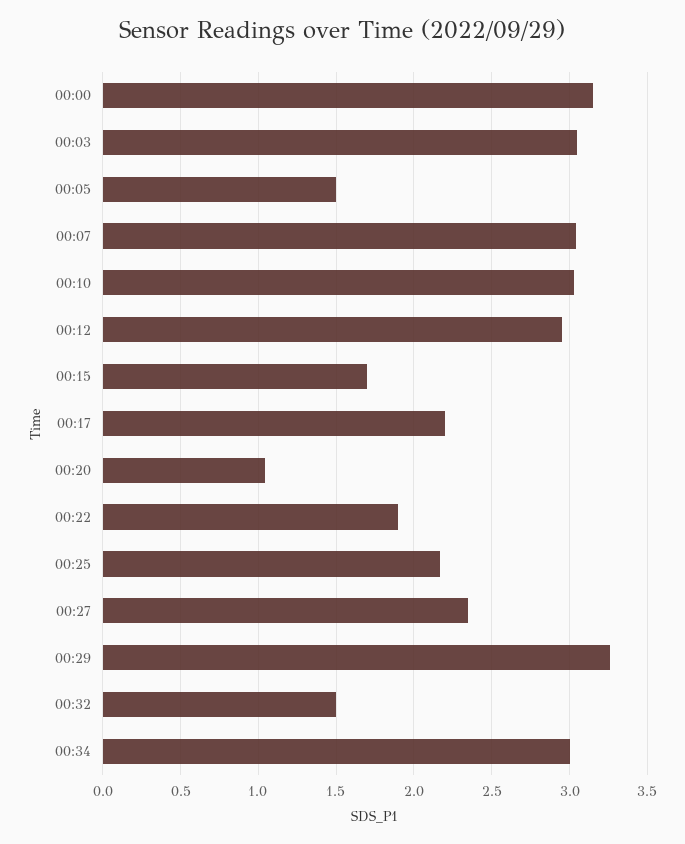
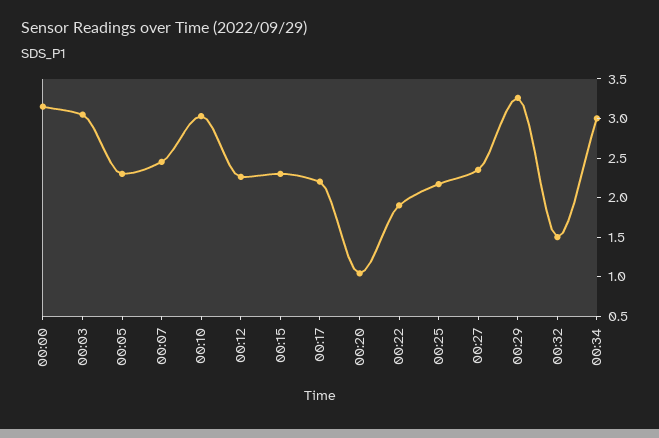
  {
    "00:00": 3.15,
    "00:03": 3.05,
-   "00:05": 1.5,
+   "00:05": 2.25,
-   "00:07": 3.05,
+   "00:07": 2.5,
    "00:10": 3.05,
-   "00:12": 2.95,
+   "00:12": 2.25,
-   "00:15": 1.7,
+   "00:15": 2.25,
    "00:17": 2.2,
    "00:20": 1.05,
    "00:22": 1.9,
    "00:25": 2.15,
    "00:27": 2.35,
    "00:29": 3.25,
    "00:32": 1.5,
    "00:34": 3
  }

